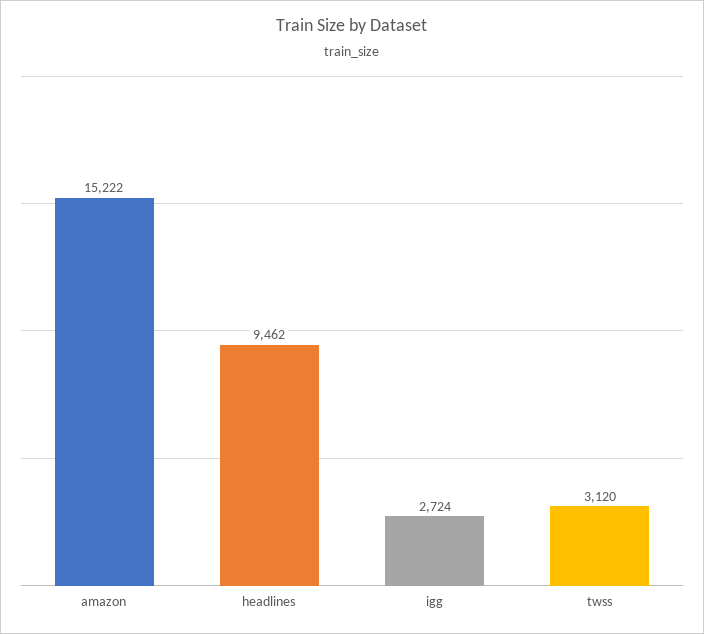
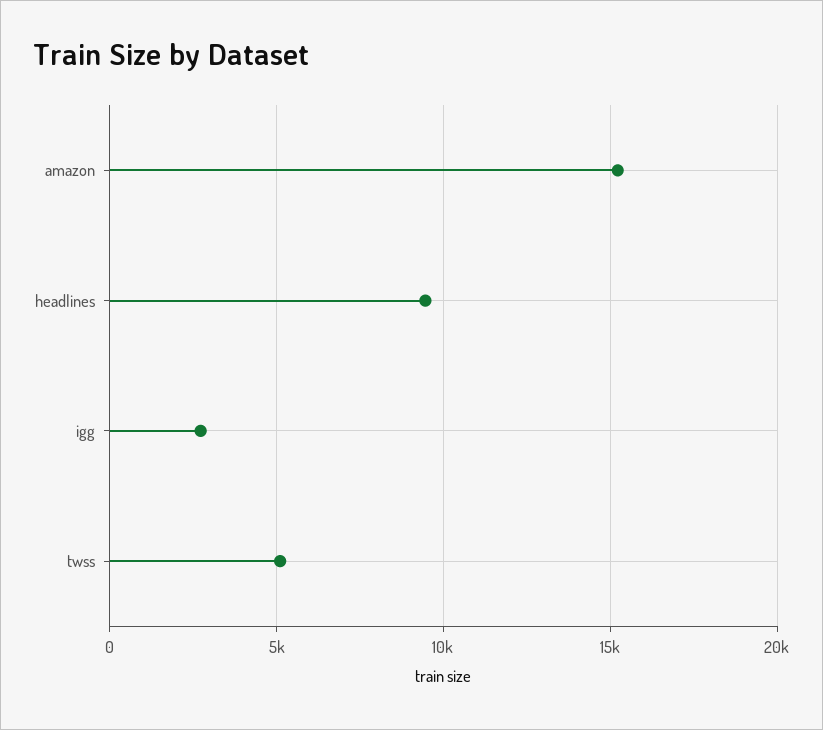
  {
    "amazon": 15222,
    "headlines": 9462,
    "igg": 2724,
-   "twss": 3120
+   "twss": 5000
  }

